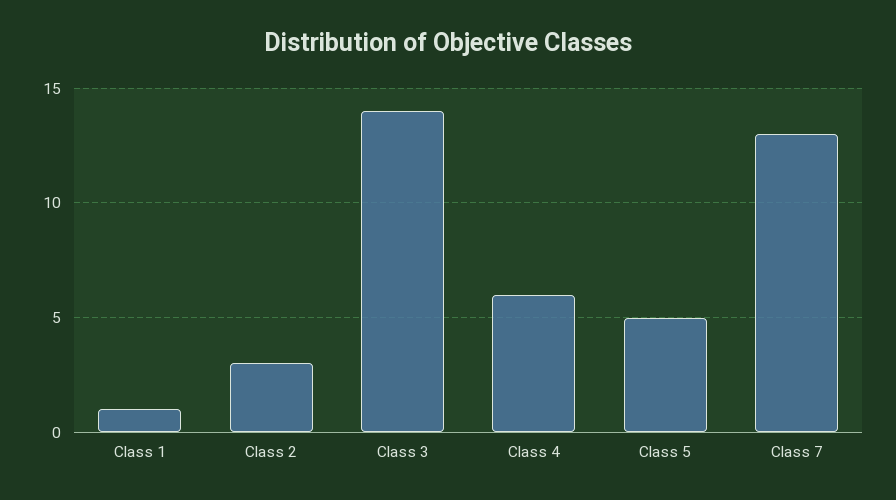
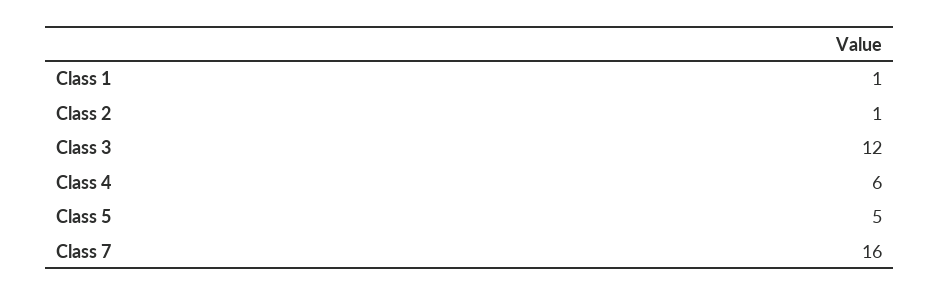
  {
    "Class 1": 1,
-   "Class 2": 3,
+   "Class 2": 1,
-   "Class 3": 14,
+   "Class 3": 12,
    "Class 4": 6,
    "Class 5": 5,
-   "Class 7": 13
+   "Class 7": 16
  }

